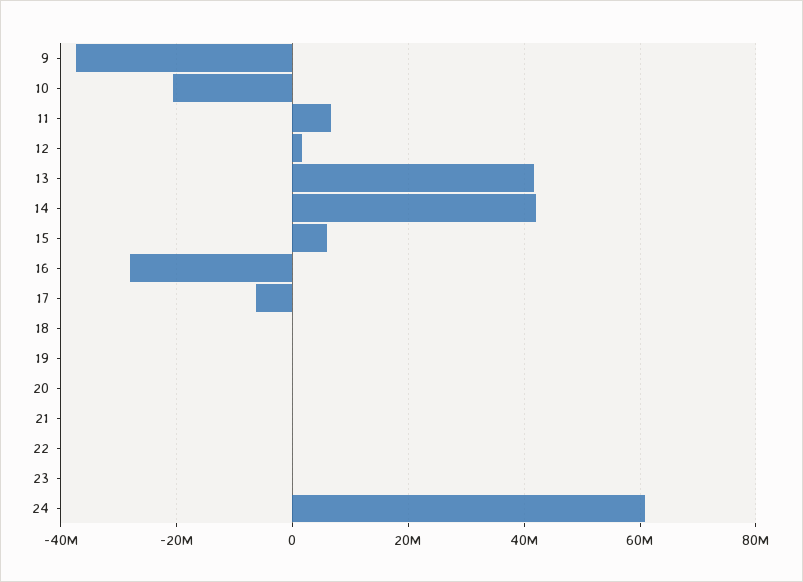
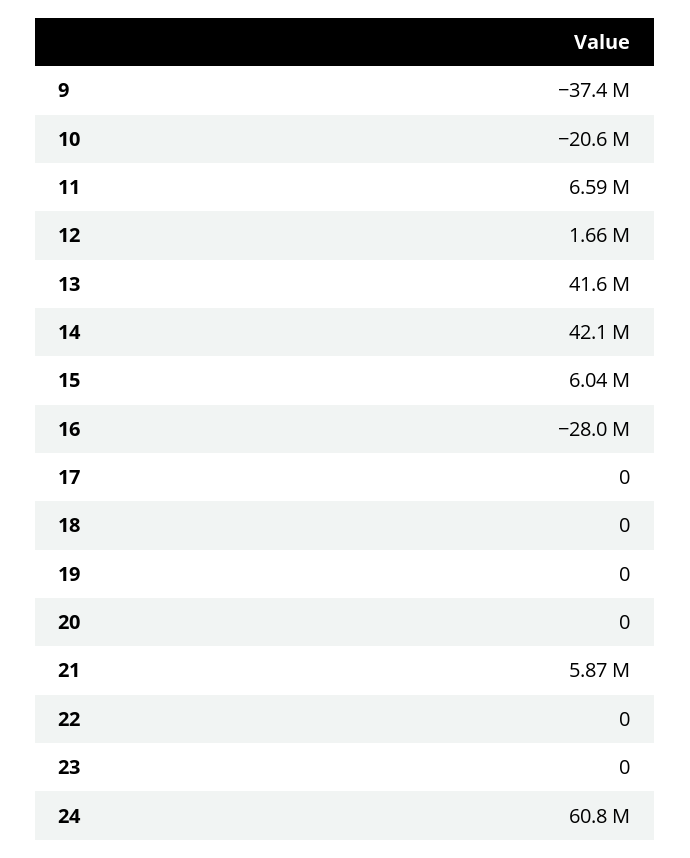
  {
    "9": -37400000,
    "10": -20600000,
    "11": 6590000,
    "12": 1660000,
    "13": 41600000,
    "14": 42100000,
    "15": 6040000,
    "16": -28000000,
-   "17": -6000000,
+   "17": 0,
    "18": 0,
    "19": 0,
    "20": 0,
-   "21": 0,
+   "21": 5870000,
    "22": 0,
    "23": 0,
    "24": 60800000
  }

